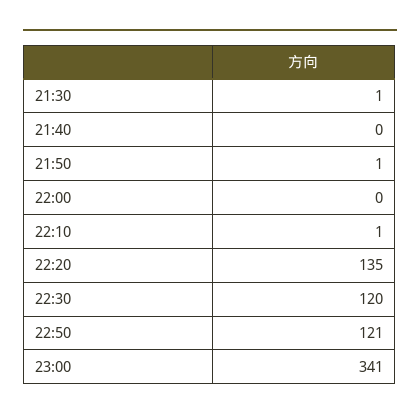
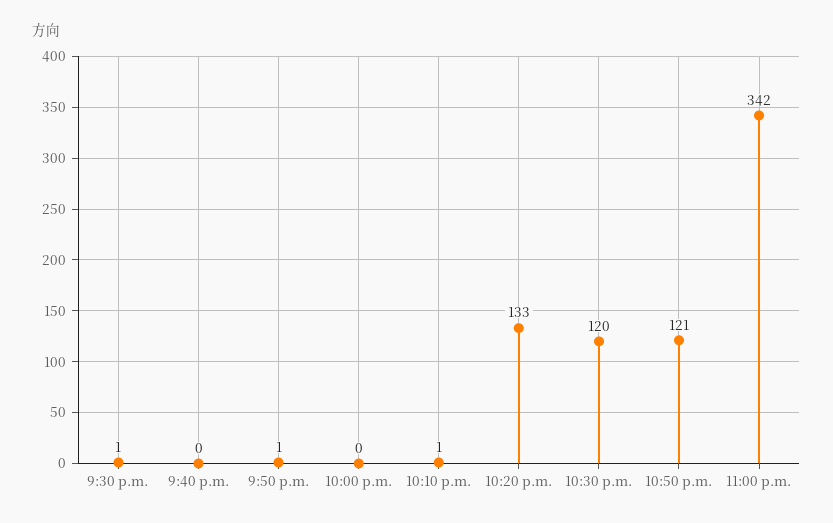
  {
    "21:30": 1,
    "21:40": 0,
    "21:50": 1,
    "22:00": 0,
    "22:10": 1,
-   "22:20": 135,
+   "22:20": 133,
    "22:30": 120,
    "22:50": 121,
-   "23:00": 341
+   "23:00": 342
  }

